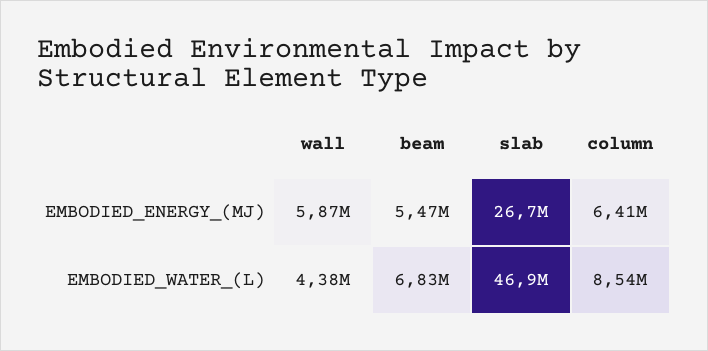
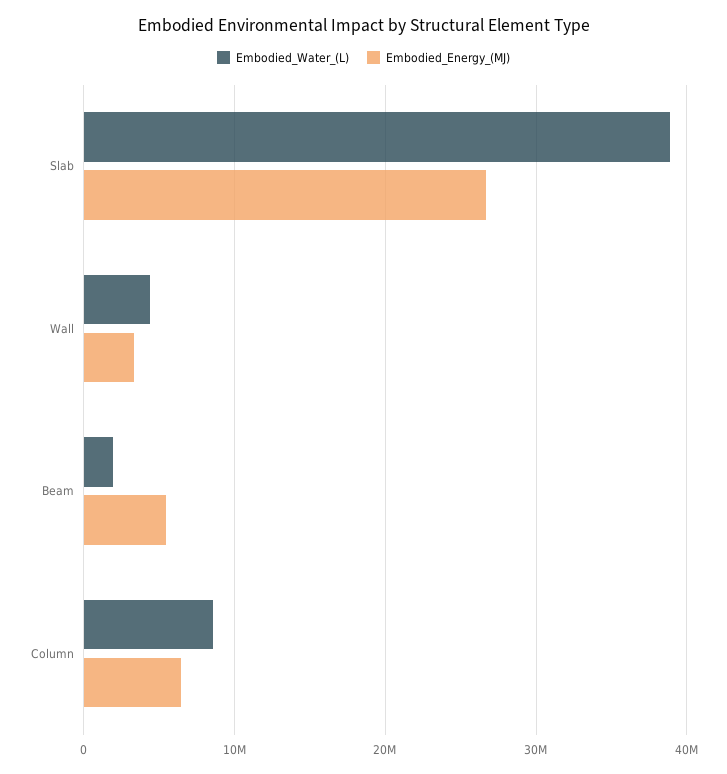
  {
    "EMBODIED_ENERGY_(MJ)": {
-     "wall": 5870000,
+     "wall": 3000000,
      "beam": 5470000,
      "slab": 26700000,
      "column": 6410000
    },
    "EMBODIED_WATER_(L)": {
      "wall": 4380000,
-     "beam": 6830000,
+     "beam": 2000000,
-     "slab": 46900000,
+     "slab": 39000000,
      "column": 8540000
    }
  }

